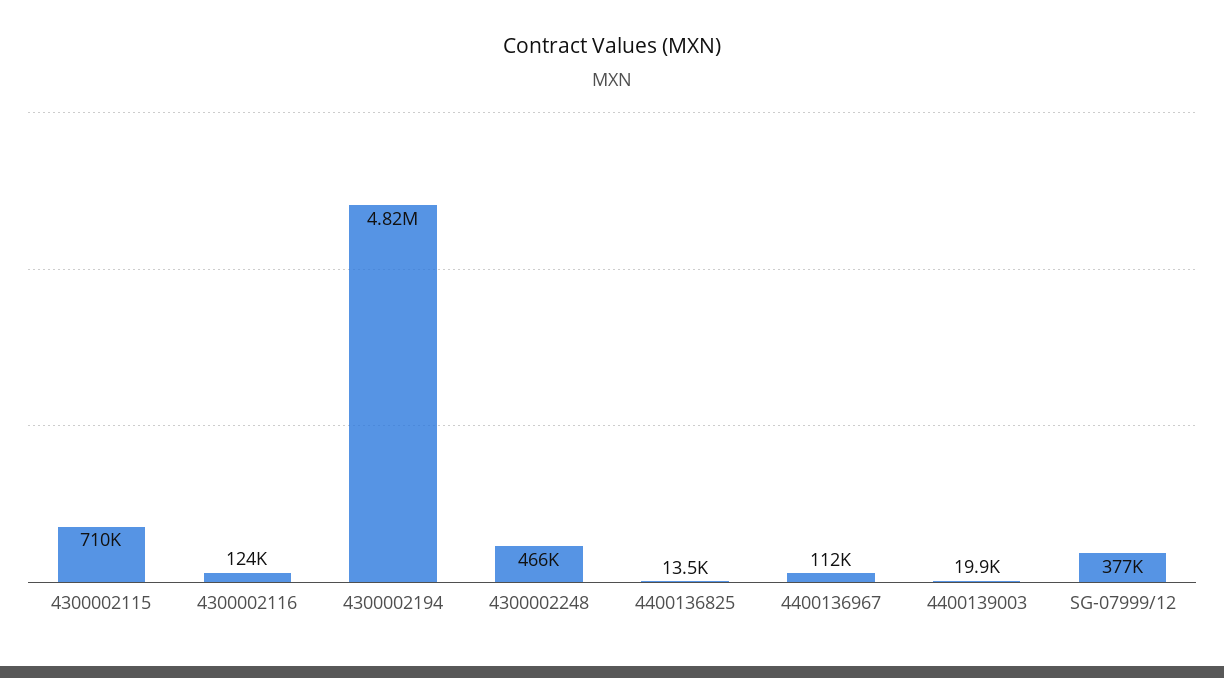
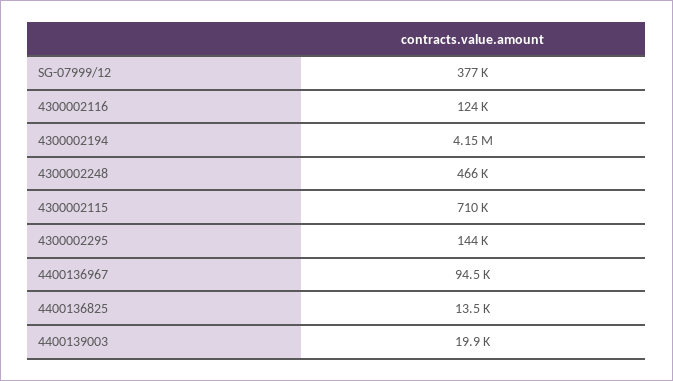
  {
    "4300002115": 710000,
    "4300002116": 124000,
-   "4300002194": 4820000,
+   "4300002194": 4150000,
    "4300002248": 466000,
    "4400136825": 13500,
-   "4400136967": 112000,
+   "4400136967": 94500,
    "4400139003": 19900,
-   "SG-07999/12": 377000
+   "SG-07999/12": 377000,
+   "4300002295": 144000
  }

